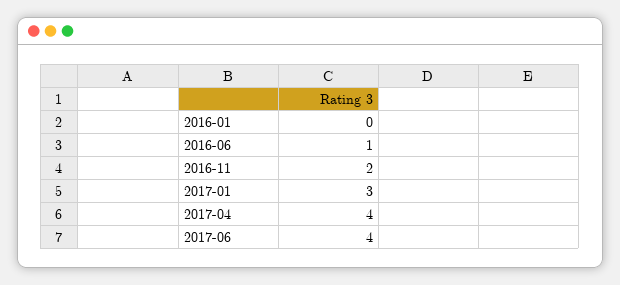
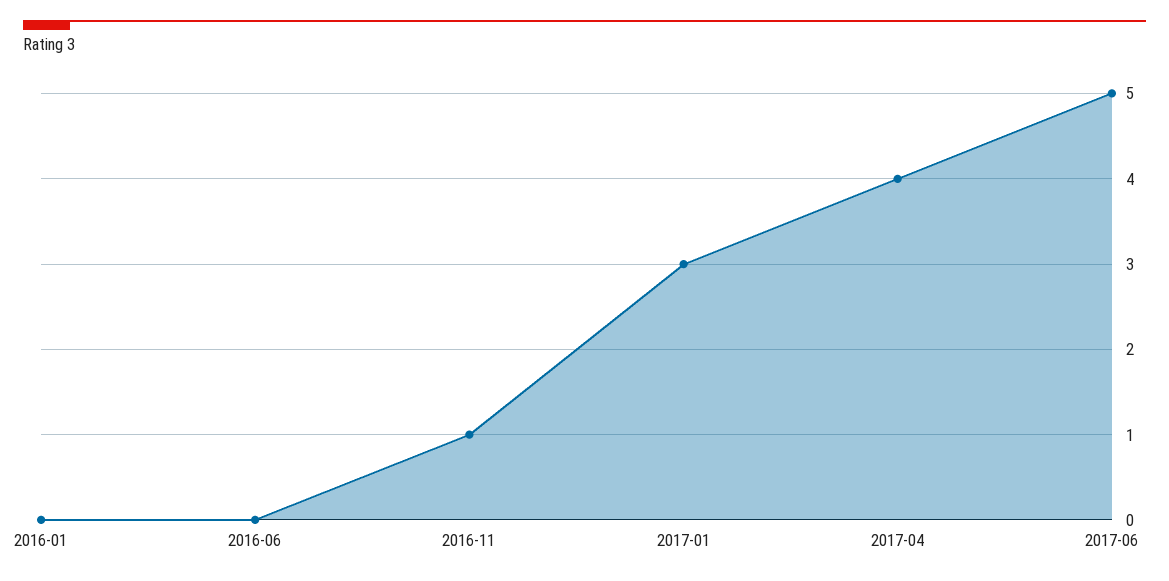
  {
    "2016-01": 0,
-   "2016-06": 1,
+   "2016-06": 0,
-   "2016-11": 2,
+   "2016-11": 1,
    "2017-01": 3,
    "2017-04": 4,
-   "2017-06": 4
+   "2017-06": 5
  }

